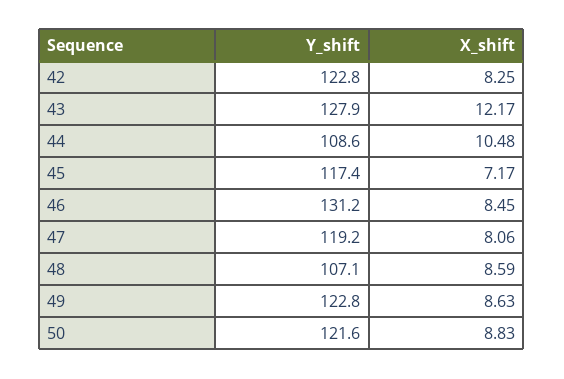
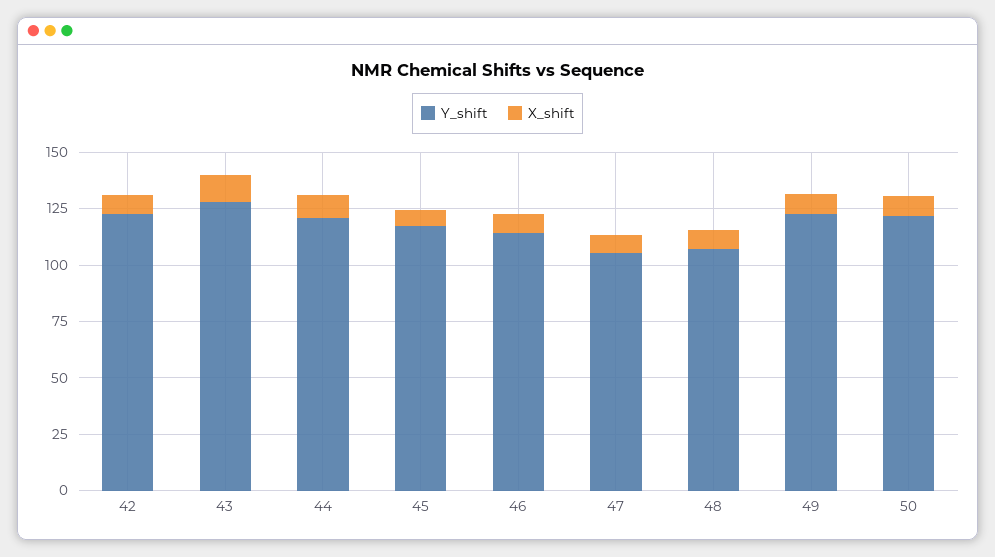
  {
    "Y_shift": {
      "42": 122.8,
      "43": 127.9,
-     "44": 108.6,
+     "44": 120,
      "45": 117.4,
-     "46": 131.2,
+     "46": 115,
-     "47": 119.2,
+     "47": 105,
      "48": 107.1,
      "49": 122.8,
      "50": 121.6
    },
    "X_shift": {
      "42": 8.25,
      "43": 12.17,
      "44": 10.48,
      "45": 7.17,
      "46": 8.45,
      "47": 8.06,
      "48": 8.59,
      "49": 8.63,
      "50": 8.83
    }
  }

